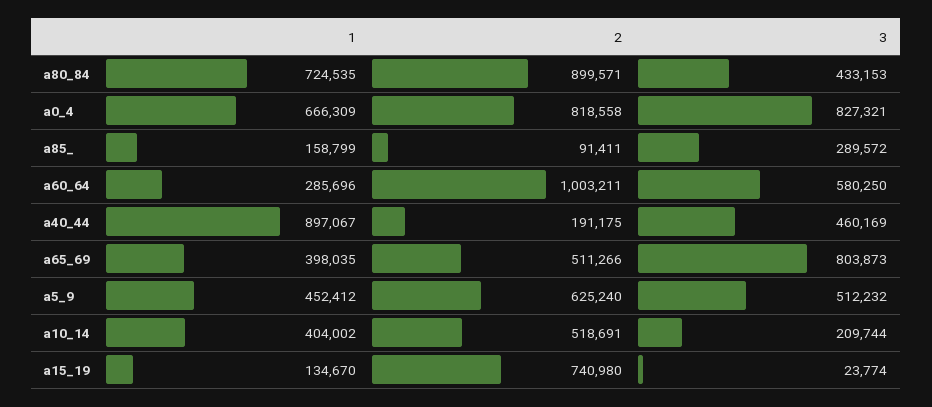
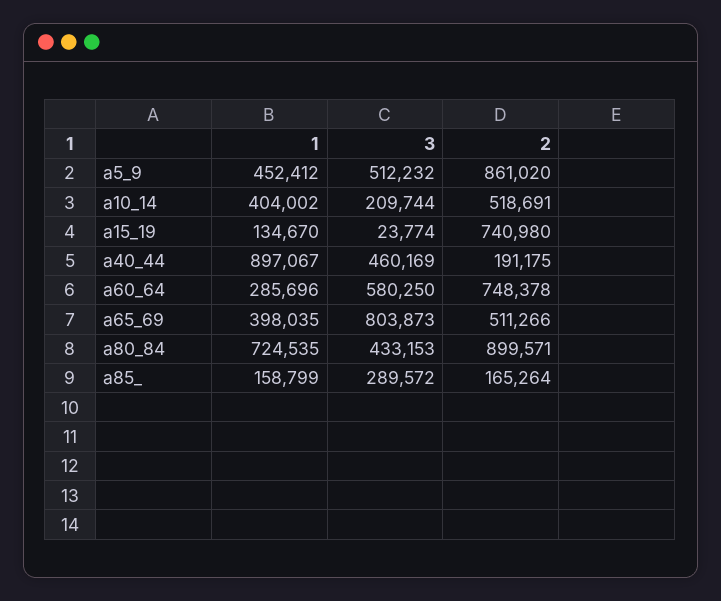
  {
    "1": {
      "a80_84": 724535,
-     "a0_4": 666309,
      "a85_": 158799,
      "a60_64": 285696,
      "a40_44": 897067,
      "a65_69": 398035,
      "a5_9": 452412,
      "a10_14": 404002,
      "a15_19": 134670
    },
    "2": {
      "a80_84": 899571,
-     "a0_4": 818558,
-     "a85_": 91411,
+     "a85_": 165264,
-     "a60_64": 1003211,
+     "a60_64": 748378,
      "a40_44": 191175,
      "a65_69": 511266,
-     "a5_9": 625240,
+     "a5_9": 861020,
      "a10_14": 518691,
      "a15_19": 740980
    },
    "3": {
      "a80_84": 433153,
-     "a0_4": 827321,
      "a85_": 289572,
      "a60_64": 580250,
      "a40_44": 460169,
      "a65_69": 803873,
      "a5_9": 512232,
      "a10_14": 209744,
      "a15_19": 23774
    }
  }

